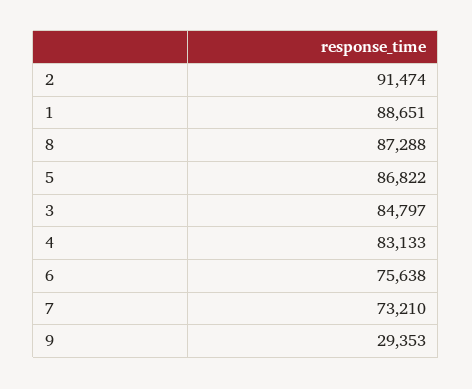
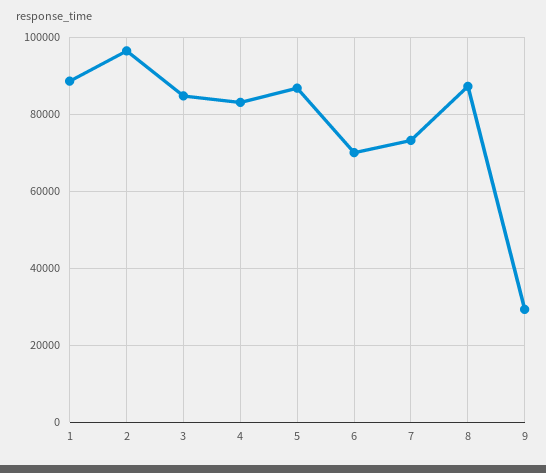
  {
-   "2": 91474,
+   "2": 96000,
    "1": 88651,
    "8": 87288,
    "5": 86822,
    "3": 84797,
    "4": 83133,
-   "6": 75638,
+   "6": 70000,
    "7": 73210,
    "9": 29353
  }

